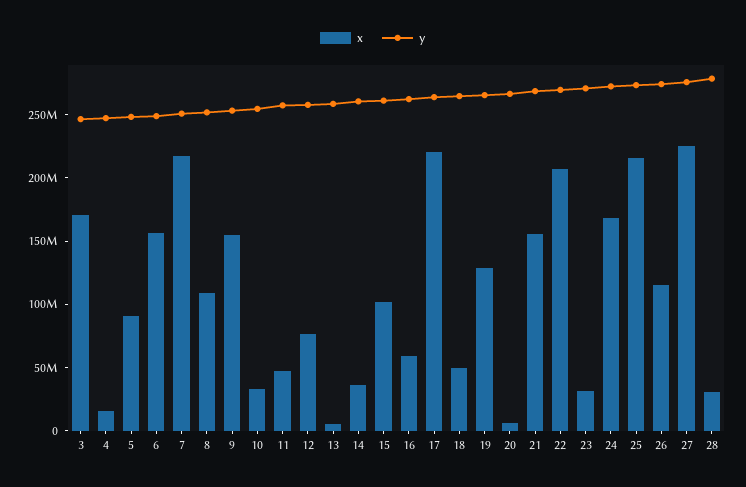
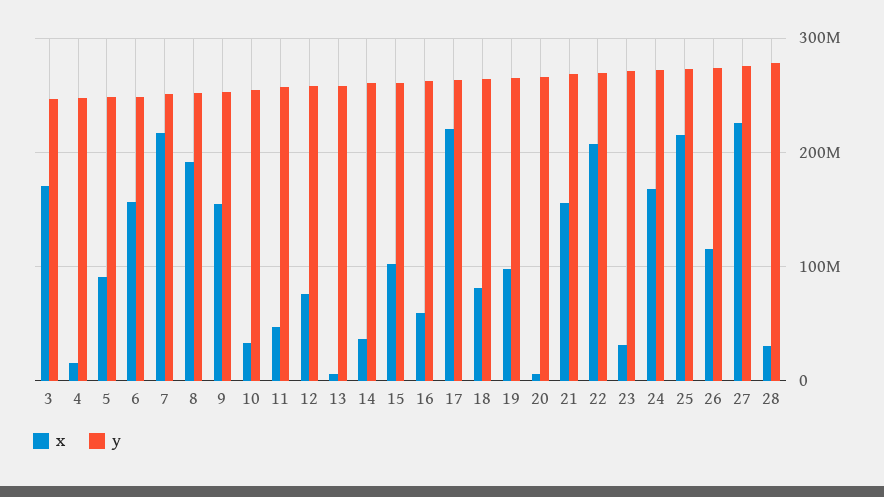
  {
    "x": {
      "3": 170000000,
      "4": 20000000,
      "5": 90000000,
      "6": 160000000,
      "7": 220000000,
-     "8": 110000000,
+     "8": 190000000,
      "9": 150000000,
      "10": 30000000,
      "11": 50000000,
      "12": 80000000,
      "13": 10000000,
      "14": 40000000,
      "15": 100000000,
      "16": 60000000,
      "17": 220000000,
-     "18": 50000000,
+     "18": 80000000,
-     "19": 130000000,
+     "19": 100000000,
      "20": 10000000,
      "21": 160000000,
      "22": 210000000,
      "23": 30000000,
      "24": 170000000,
      "25": 220000000,
      "26": 120000000,
      "27": 230000000,
      "28": 30000000
    },
    "y": {
      "3": 250000000,
      "4": 250000000,
      "5": 250000000,
      "6": 250000000,
      "7": 250000000,
      "8": 250000000,
      "9": 250000000,
      "10": 250000000,
      "11": 260000000,
      "12": 260000000,
      "13": 260000000,
      "14": 260000000,
      "15": 260000000,
      "16": 260000000,
      "17": 260000000,
      "18": 260000000,
      "19": 270000000,
      "20": 270000000,
      "21": 270000000,
      "22": 270000000,
      "23": 270000000,
      "24": 270000000,
      "25": 270000000,
      "26": 270000000,
      "27": 280000000,
      "28": 280000000
    }
  }

